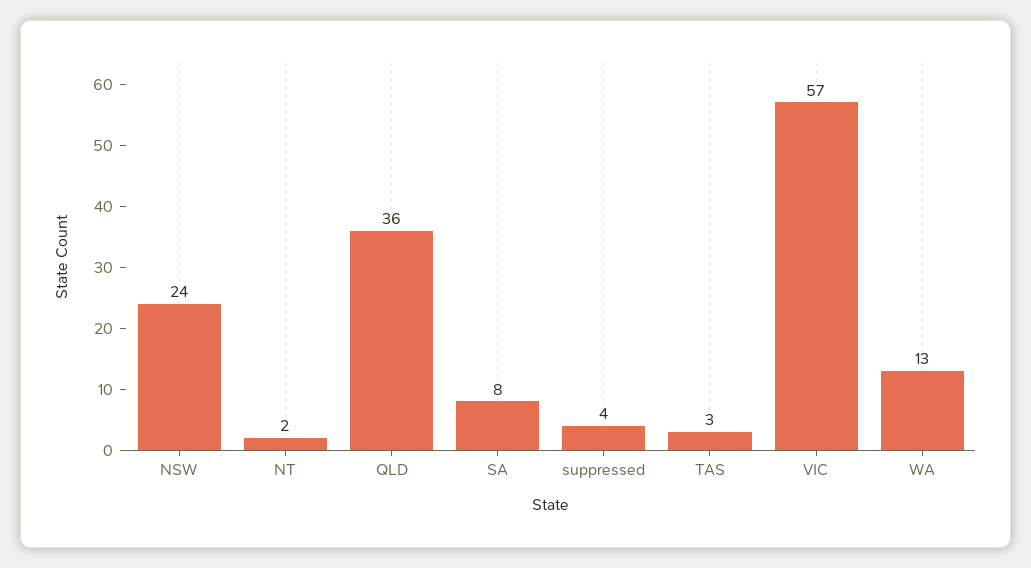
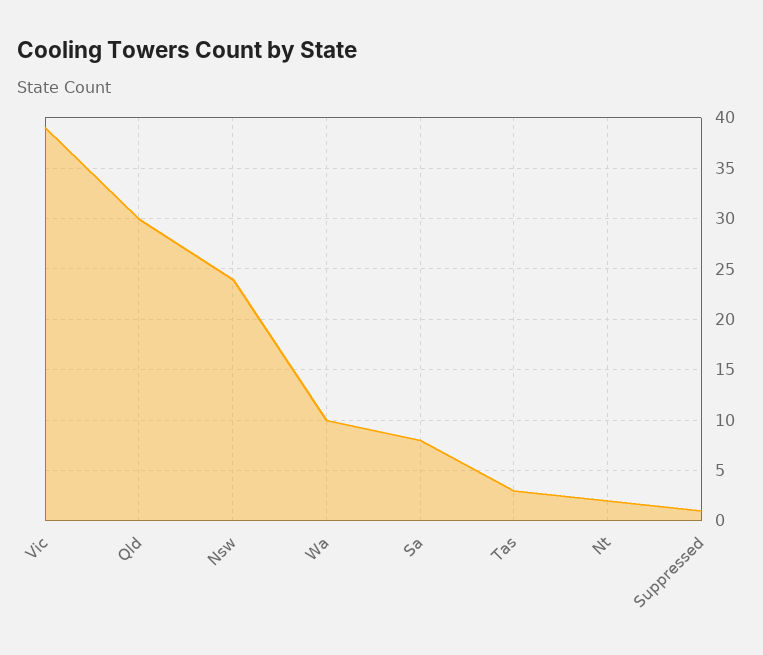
  {
    "NSW": 24,
    "NT": 2,
-   "QLD": 36,
+   "QLD": 30,
    "SA": 8,
-   "suppressed": 4,
+   "suppressed": 1,
    "TAS": 3,
-   "VIC": 57,
+   "VIC": 39,
-   "WA": 13
+   "WA": 10
  }

